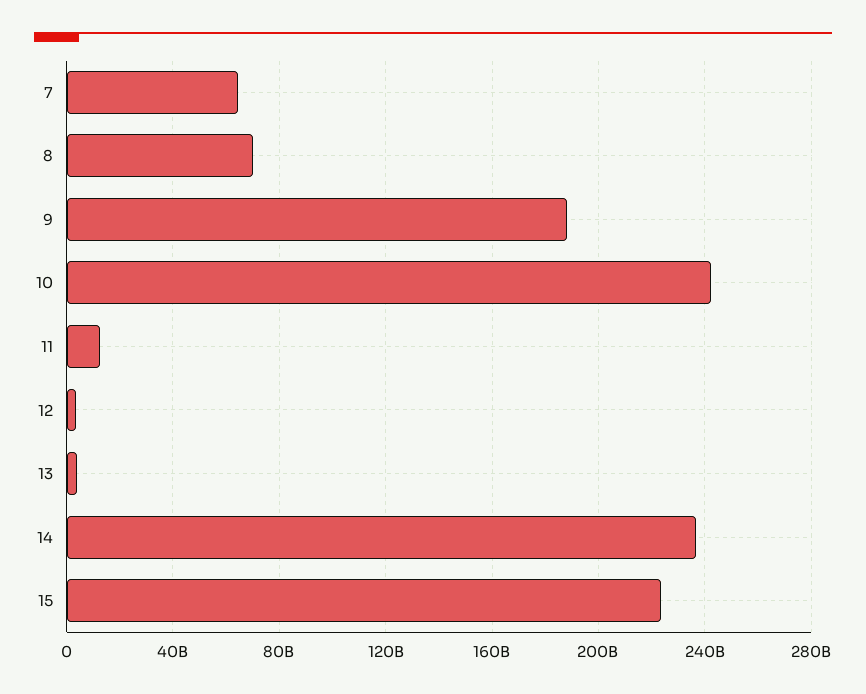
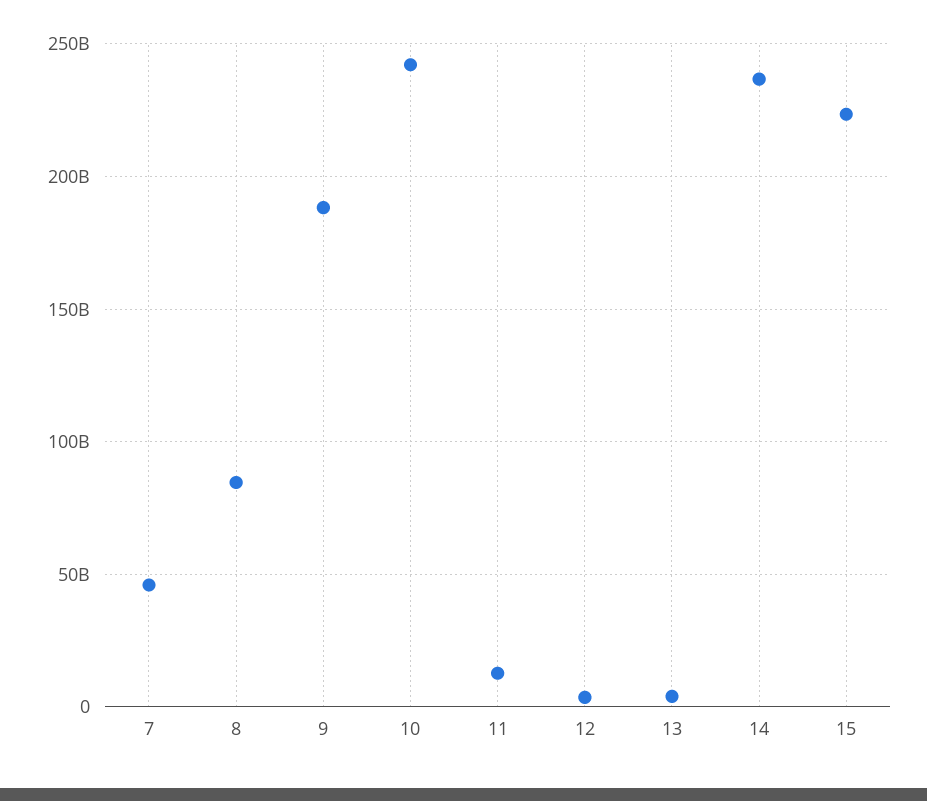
  {
-   "7": 65000000000,
+   "7": 45000000000,
-   "8": 70000000000,
+   "8": 85000000000,
    "9": 190000000000,
    "10": 240000000000,
    "11": 15000000000,
    "12": 5000000000,
    "13": 5000000000,
    "14": 235000000000,
    "15": 225000000000
  }

